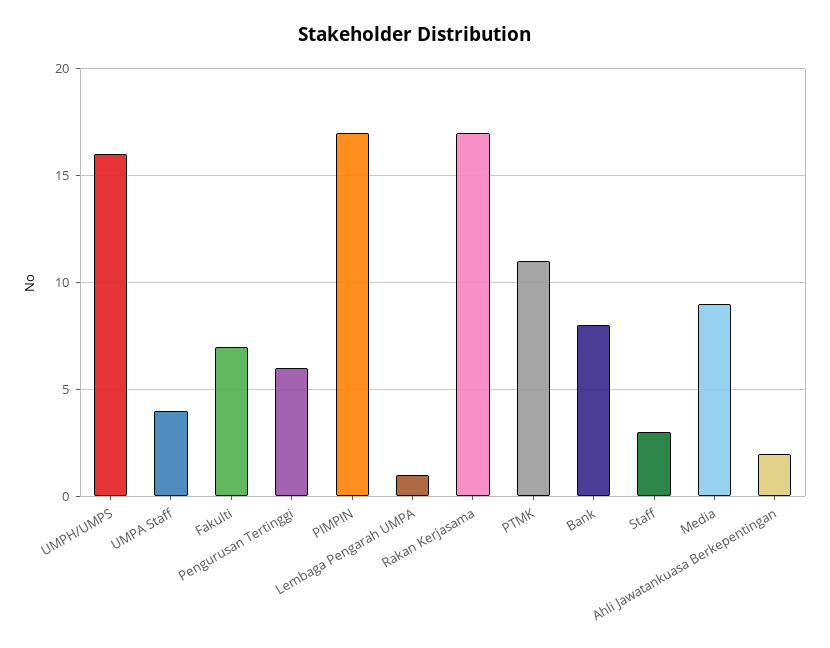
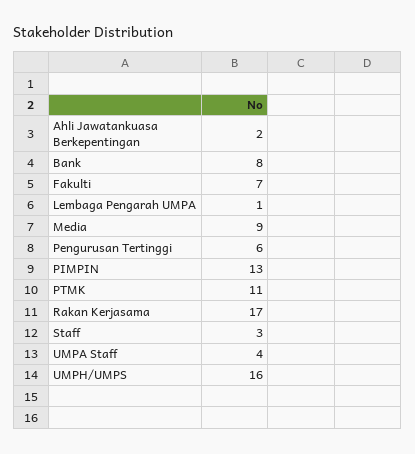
  {
    "UMPH/UMPS": 16,
    "UMPA Staff": 4,
    "Fakulti": 7,
    "Pengurusan Tertinggi": 6,
-   "PIMPIN": 17,
+   "PIMPIN": 13,
    "Lembaga Pengarah UMPA": 1,
    "Rakan Kerjasama": 17,
    "PTMK": 11,
    "Bank": 8,
    "Staff": 3,
    "Media": 9,
    "Ahli Jawatankuasa Berkepentingan": 2
  }

